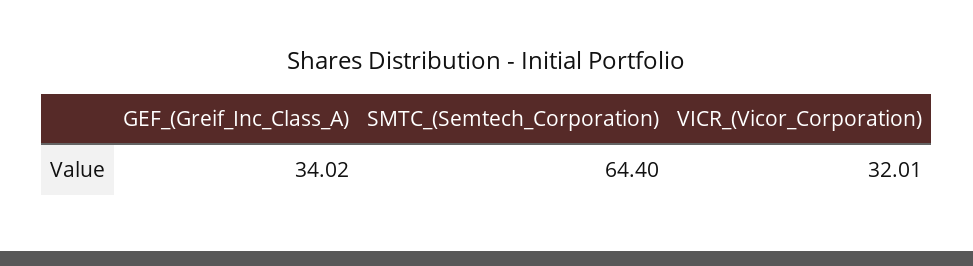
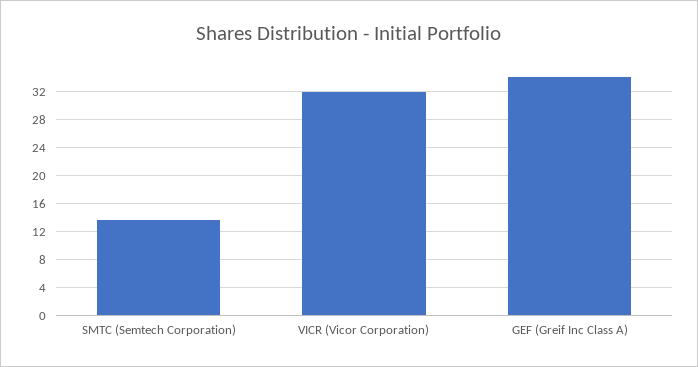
  {
    "GEF_(Greif_Inc_Class_A)": 34.02,
-   "SMTC_(Semtech_Corporation)": 64.4,
+   "SMTC_(Semtech_Corporation)": 14,
    "VICR_(Vicor_Corporation)": 32.01
  }

